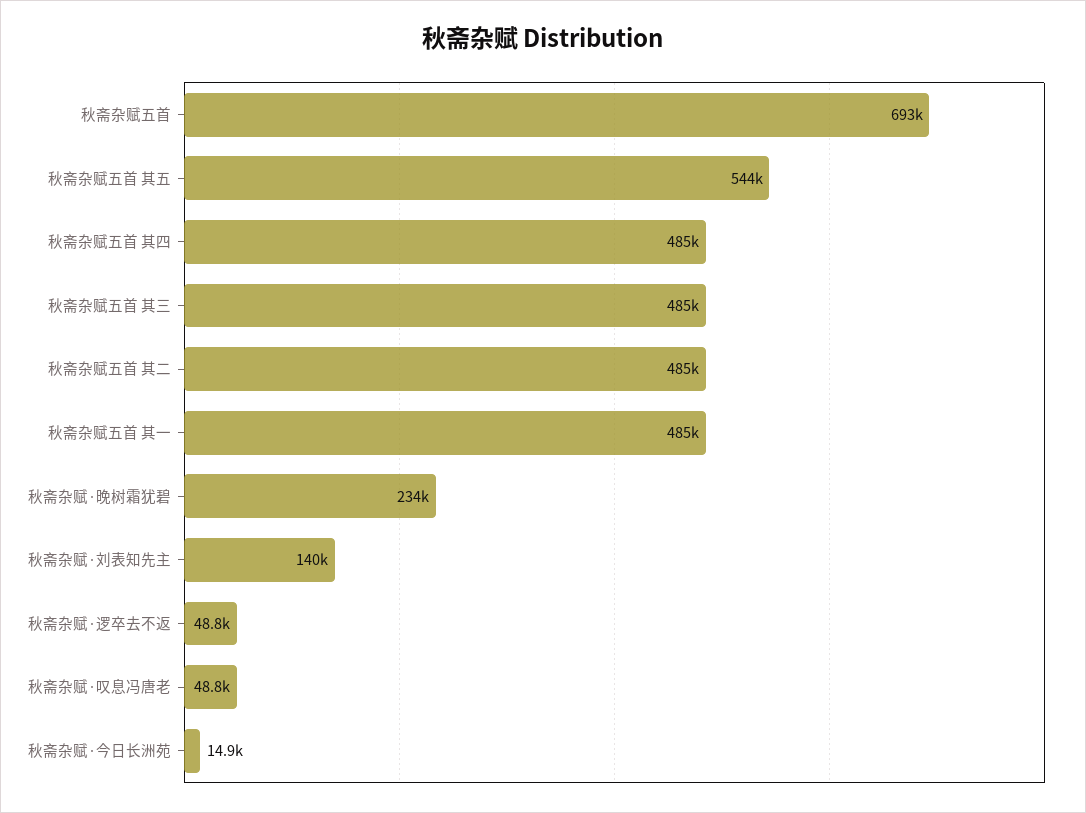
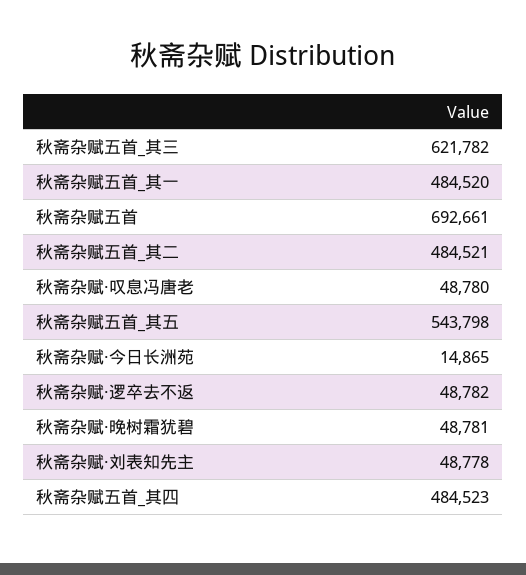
  {
    "秋斋杂赋五首": 692661,
    "秋斋杂赋五首 其五": 543798,
    "秋斋杂赋五首 其四": 484523,
-   "秋斋杂赋五首 其三": 485000,
+   "秋斋杂赋五首 其三": 621782,
    "秋斋杂赋五首 其二": 484521,
    "秋斋杂赋五首 其一": 484520,
-   "秋斋杂赋·晚树霜犹碧": 234000,
+   "秋斋杂赋·晚树霜犹碧": 48781,
-   "秋斋杂赋·刘表知先主": 140000,
+   "秋斋杂赋·刘表知先主": 48778,
    "秋斋杂赋·逻卒去不返": 48782,
    "秋斋杂赋·叹息冯唐老": 48780,
    "秋斋杂赋·今日长洲苑": 14865
  }

